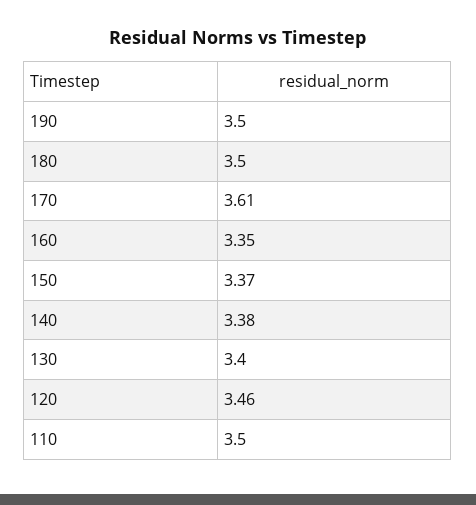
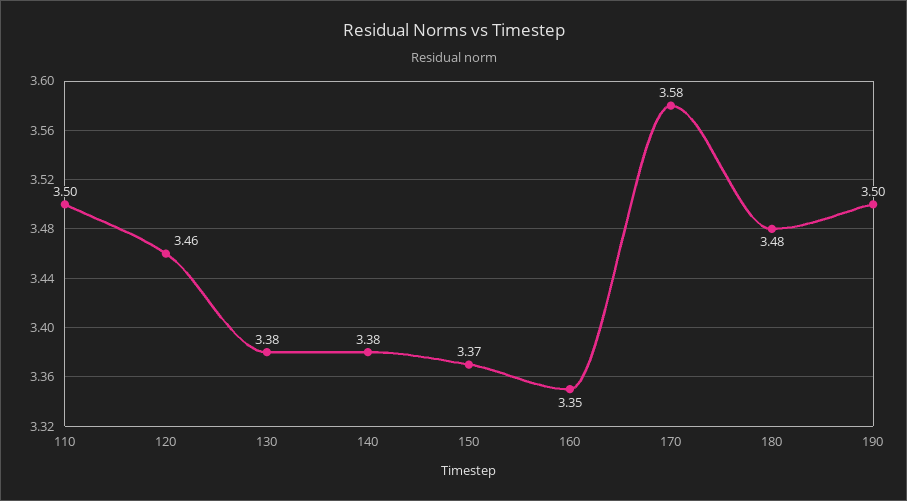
  {
    "190": 3.5,
-   "180": 3.5,
+   "180": 3.48,
-   "170": 3.61,
+   "170": 3.58,
    "160": 3.35,
    "150": 3.37,
    "140": 3.38,
-   "130": 3.4,
+   "130": 3.38,
    "120": 3.46,
    "110": 3.5
  }

